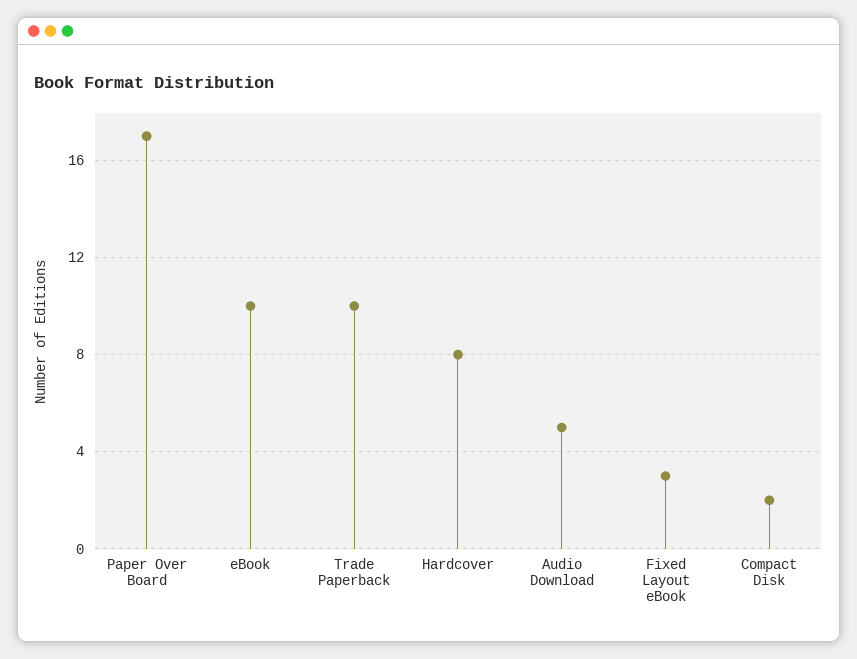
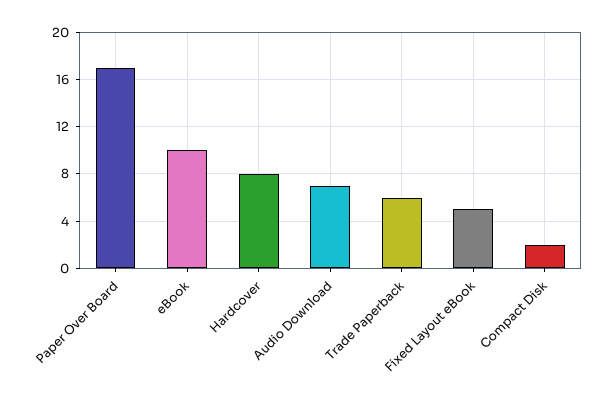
  {
    "Paper Over Board": 17,
    "eBook": 10,
-   "Trade Paperback": 10,
+   "Trade Paperback": 6,
    "Hardcover": 8,
-   "Audio Download": 5,
+   "Audio Download": 7,
-   "Fixed Layout eBook": 3,
+   "Fixed Layout eBook": 5,
    "Compact Disk": 2
  }

